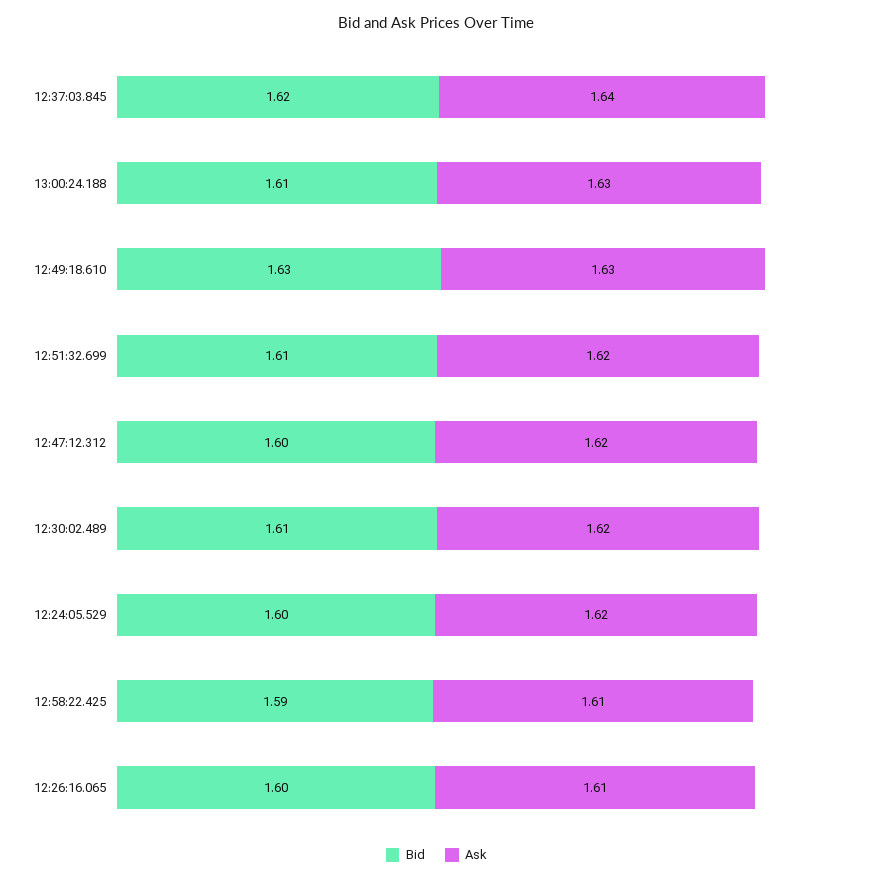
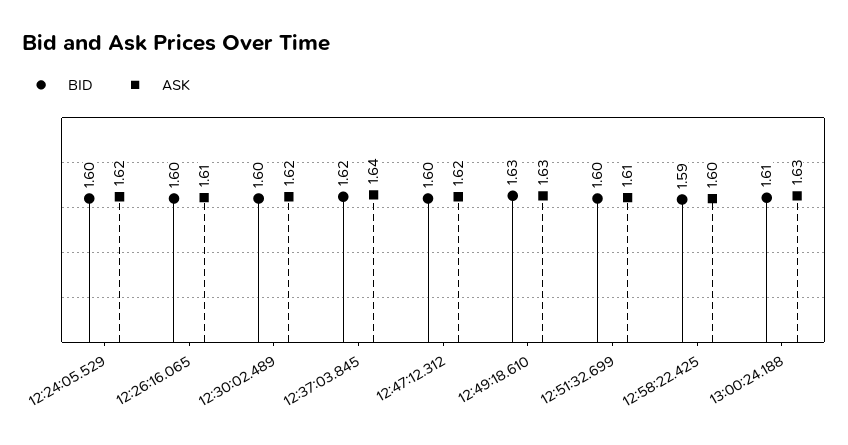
  {
    "Bid": {
      "12:37:03.845": 1.62,
      "13:00:24.188": 1.61,
      "12:49:18.610": 1.63,
-     "12:51:32.699": 1.61,
+     "12:51:32.699": 1.6,
      "12:47:12.312": 1.6,
-     "12:30:02.489": 1.61,
+     "12:30:02.489": 1.6,
      "12:24:05.529": 1.6,
      "12:58:22.425": 1.59,
      "12:26:16.065": 1.6
    },
    "Ask": {
      "12:37:03.845": 1.64,
      "13:00:24.188": 1.63,
      "12:49:18.610": 1.63,
-     "12:51:32.699": 1.62,
+     "12:51:32.699": 1.61,
      "12:47:12.312": 1.62,
      "12:30:02.489": 1.62,
      "12:24:05.529": 1.62,
-     "12:58:22.425": 1.61,
+     "12:58:22.425": 1.6,
      "12:26:16.065": 1.61
    }
  }

